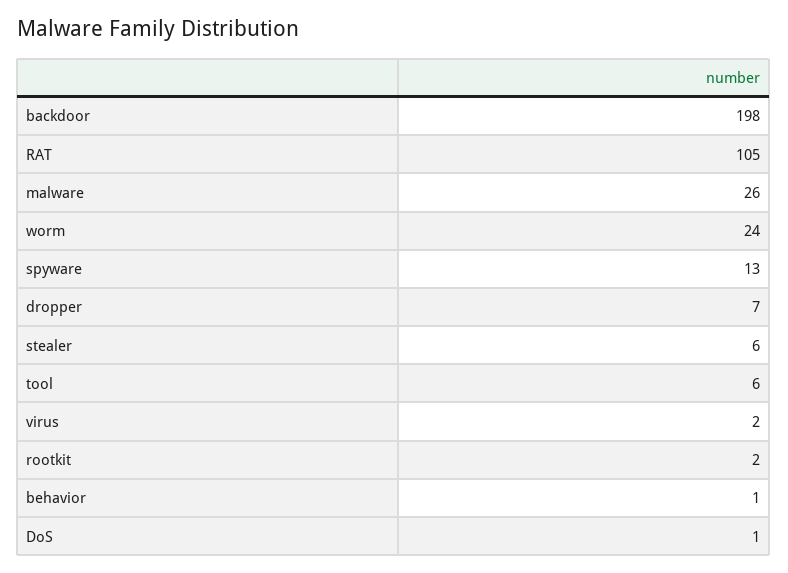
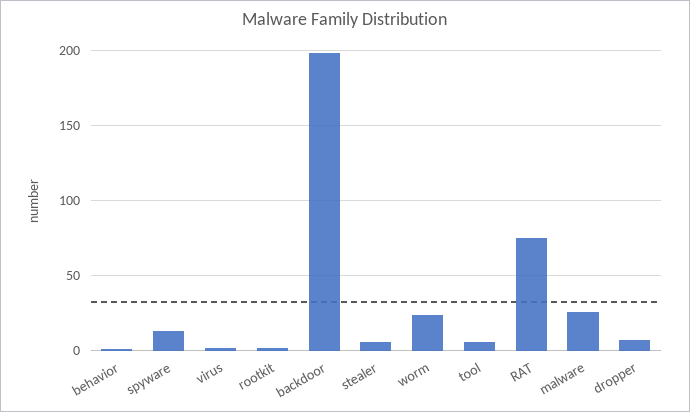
  {
    "backdoor": 198,
-   "RAT": 105,
+   "RAT": 75,
    "malware": 26,
    "worm": 24,
    "spyware": 13,
    "dropper": 7,
    "stealer": 6,
    "tool": 6,
    "virus": 2,
    "rootkit": 2,
-   "behavior": 1,
+   "behavior": 1
-   "DoS": 1
  }

